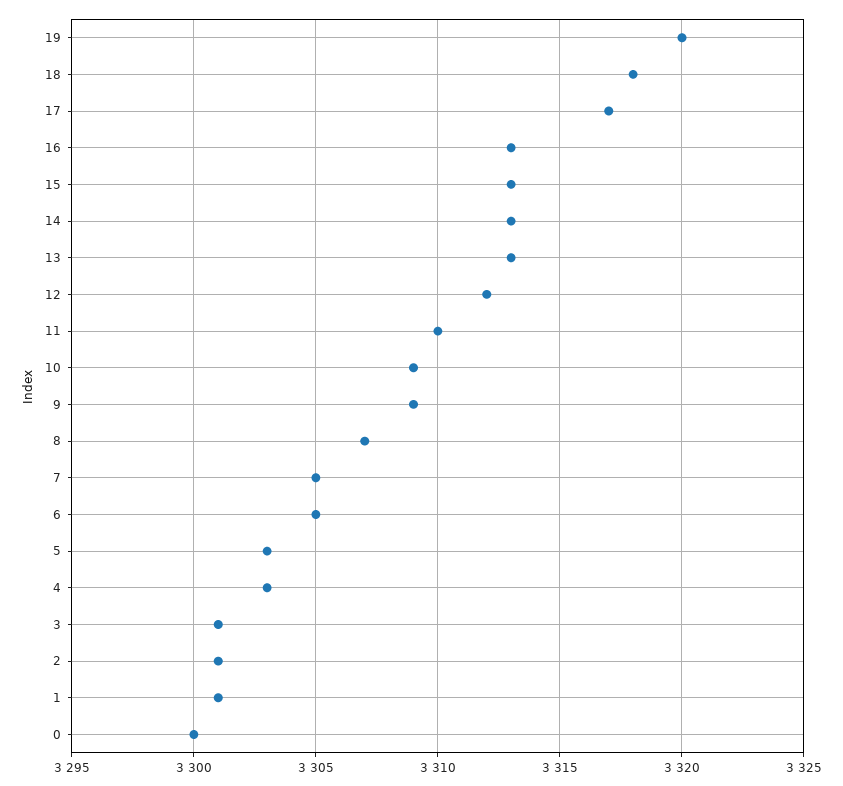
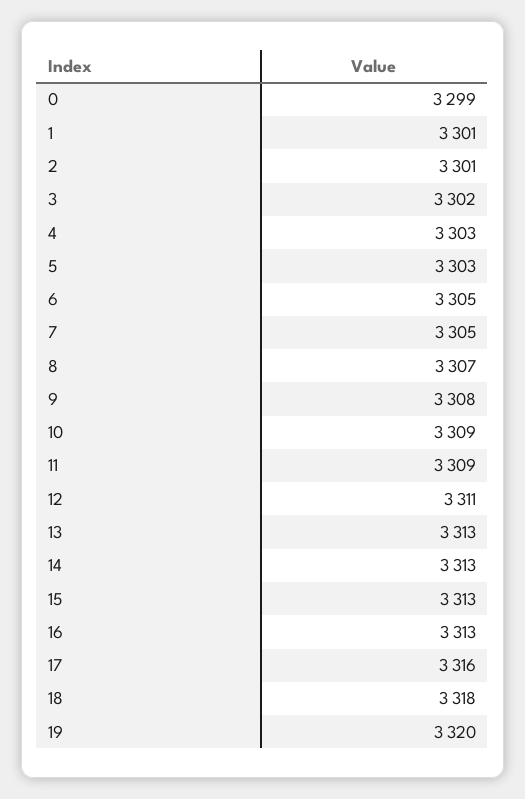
  {
    "19": 3320,
    "18": 3318,
-   "17": 3317,
+   "17": 3316,
    "16": 3313,
    "15": 3313,
    "14": 3313,
    "13": 3313,
-   "12": 3312,
+   "12": 3311,
-   "11": 3310,
+   "11": 3309,
    "10": 3309,
-   "9": 3309,
+   "9": 3308,
    "8": 3307,
    "7": 3305,
    "6": 3305,
    "5": 3303,
    "4": 3303,
-   "3": 3301,
+   "3": 3302,
    "2": 3301,
    "1": 3301,
-   "0": 3300
+   "0": 3299
  }

